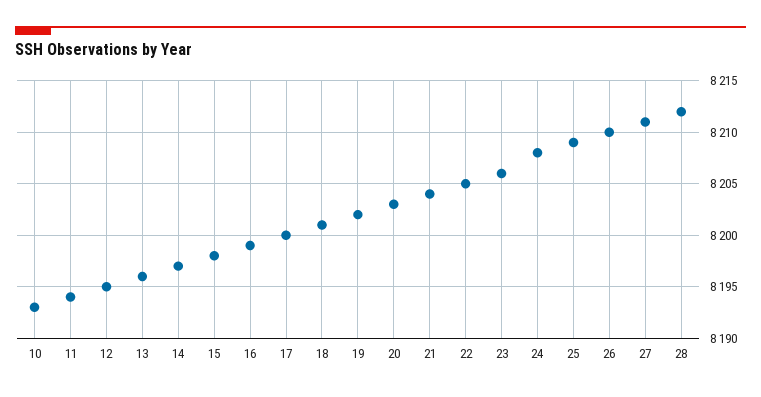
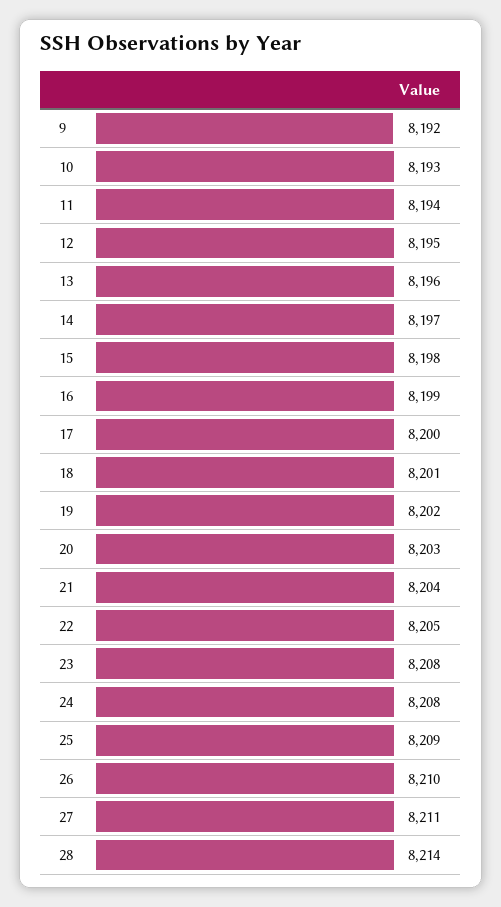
  {
    "10": 8193,
    "11": 8194,
    "12": 8195,
    "13": 8196,
    "14": 8197,
    "15": 8198,
    "16": 8199,
    "17": 8200,
    "18": 8201,
    "19": 8202,
    "20": 8203,
    "21": 8204,
    "22": 8205,
-   "23": 8206,
+   "23": 8208,
    "24": 8208,
    "25": 8209,
    "26": 8210,
    "27": 8211,
-   "28": 8212
+   "28": 8214,
+   "9": 8192
  }

